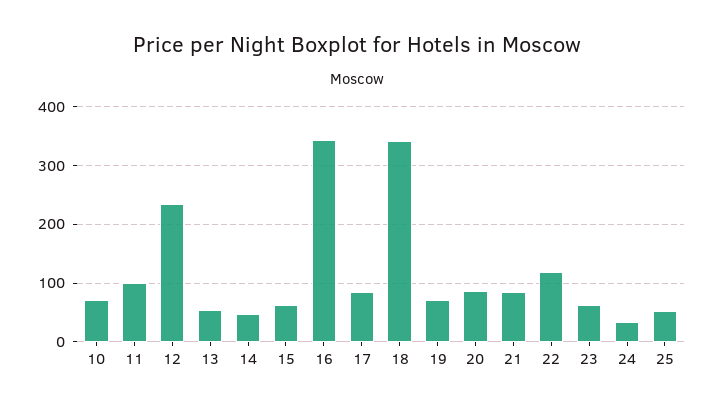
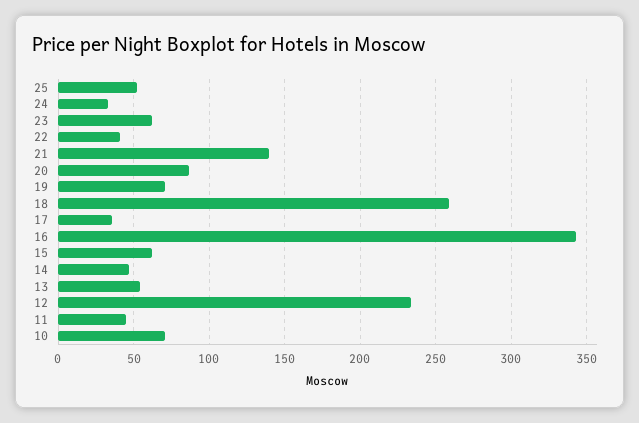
  {
    "10": 70,
-   "11": 100,
+   "11": 45,
    "12": 235,
    "13": 55,
    "14": 45,
    "15": 60,
    "16": 345,
-   "17": 80,
+   "17": 35,
-   "18": 340,
+   "18": 260,
    "19": 70,
    "20": 85,
-   "21": 80,
+   "21": 140,
-   "22": 120,
+   "22": 40,
    "23": 60,
    "24": 35,
    "25": 50
  }

